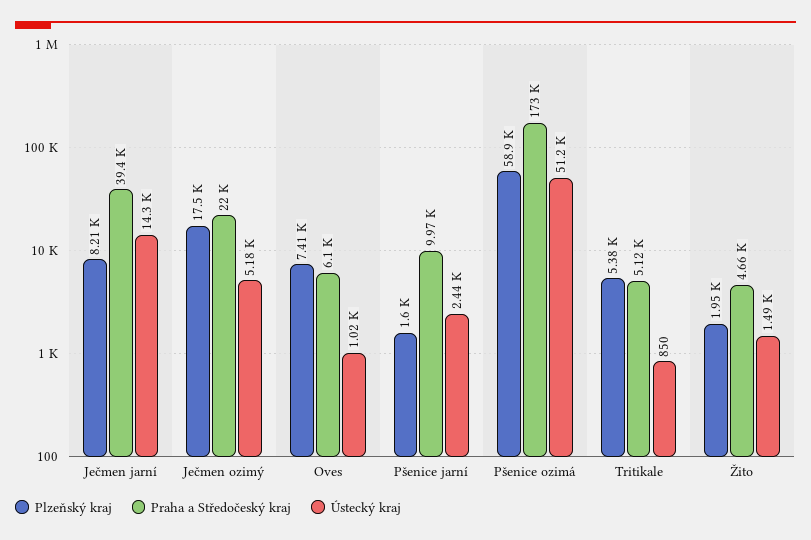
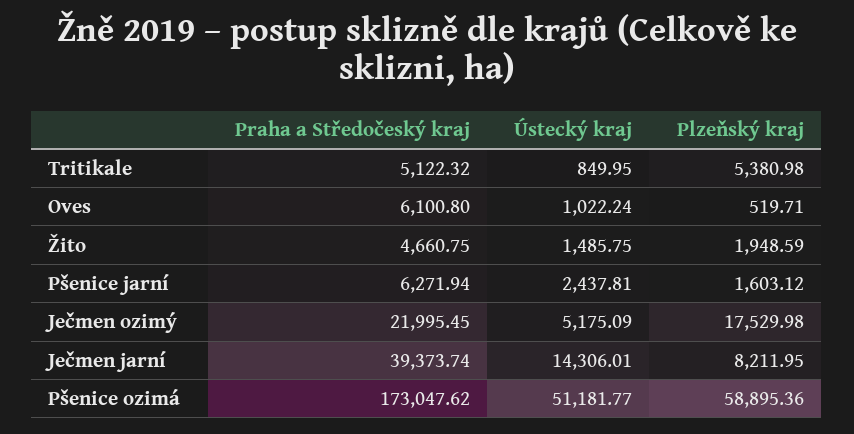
  {
    "Plzeňský kraj": {
      "Ječmen jarní": 8211.95,
      "Ječmen ozimý": 17529.98,
-     "Oves": 7410,
+     "Oves": 519.71,
      "Pšenice jarní": 1603.12,
      "Pšenice ozimá": 58895.36,
      "Tritikale": 5380.98,
      "Žito": 1948.59
    },
    "Praha a Středočeský kraj": {
      "Ječmen jarní": 39373.74,
      "Ječmen ozimý": 21995.45,
      "Oves": 6100.8,
-     "Pšenice jarní": 9970,
+     "Pšenice jarní": 6271.94,
      "Pšenice ozimá": 173047.62,
      "Tritikale": 5122.32,
      "Žito": 4660.75
    },
    "Ústecký kraj": {
      "Ječmen jarní": 14306.01,
      "Ječmen ozimý": 5175.09,
      "Oves": 1022.24,
      "Pšenice jarní": 2437.81,
      "Pšenice ozimá": 51181.77,
      "Tritikale": 849.95,
      "Žito": 1485.75
    }
  }

